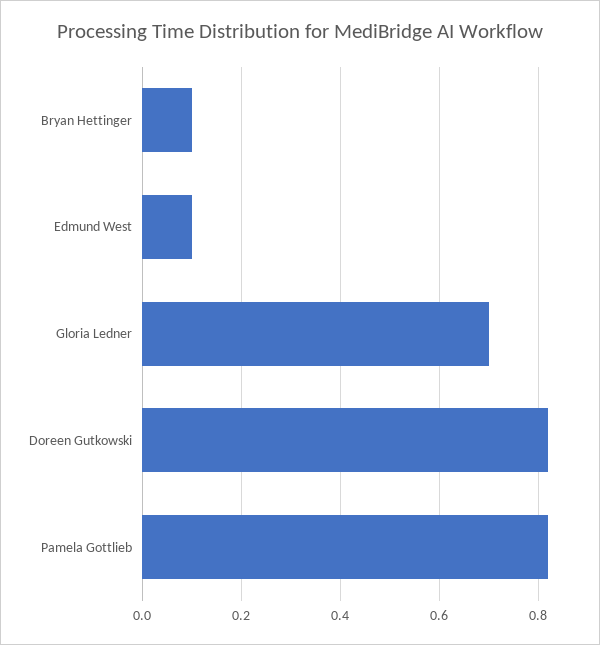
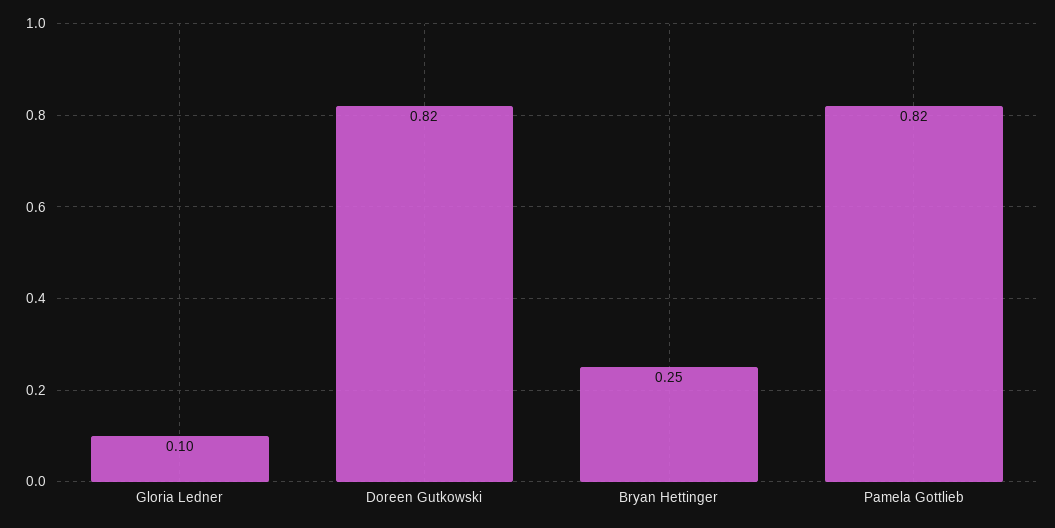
  {
-   "Bryan Hettinger": 0.1,
+   "Bryan Hettinger": 0.25,
-   "Edmund West": 0.1,
-   "Gloria Ledner": 0.7,
+   "Gloria Ledner": 0.1,
    "Doreen Gutkowski": 0.82,
    "Pamela Gottlieb": 0.82
  }

